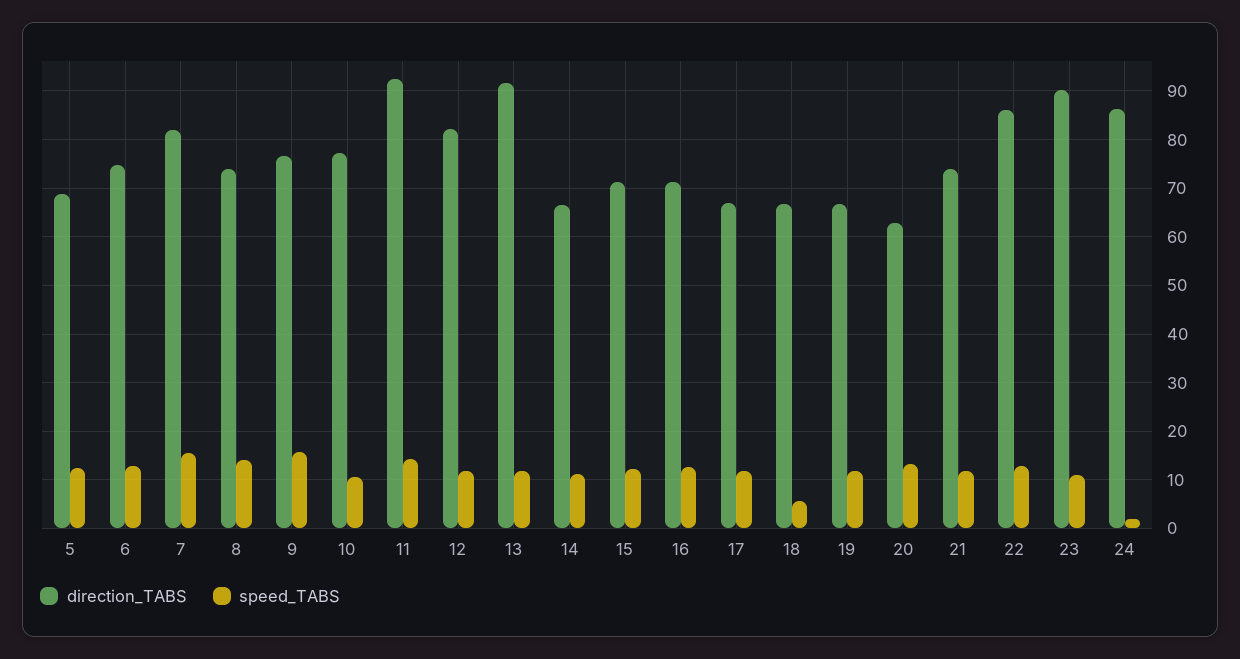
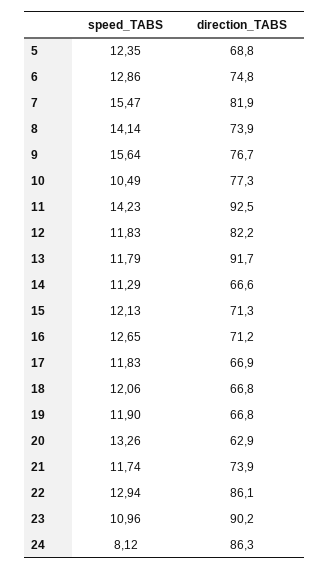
  {
    "direction_TABS": {
      "5": 68.8,
      "6": 74.8,
      "7": 81.9,
      "8": 73.9,
      "9": 76.7,
      "10": 77.3,
      "11": 92.5,
      "12": 82.2,
      "13": 91.7,
      "14": 66.6,
      "15": 71.3,
      "16": 71.2,
      "17": 66.9,
      "18": 66.8,
      "19": 66.8,
      "20": 62.9,
      "21": 73.9,
      "22": 86.1,
      "23": 90.2,
      "24": 86.3
    },
    "speed_TABS": {
      "5": 12.35,
      "6": 12.86,
      "7": 15.47,
      "8": 14.14,
      "9": 15.64,
      "10": 10.49,
      "11": 14.23,
      "12": 11.83,
      "13": 11.79,
      "14": 11.29,
      "15": 12.13,
      "16": 12.65,
      "17": 11.83,
-     "18": 6,
+     "18": 12.06,
      "19": 11.9,
      "20": 13.26,
      "21": 11.74,
      "22": 12.94,
      "23": 10.96,
-     "24": 2
+     "24": 8.12
    }
  }

